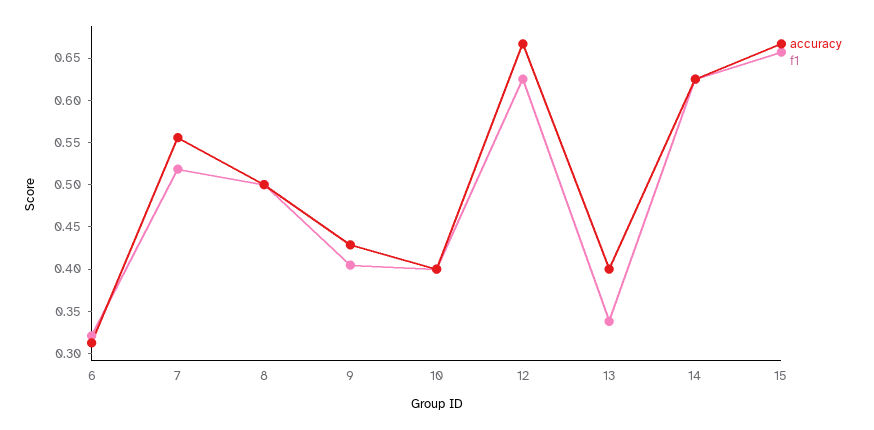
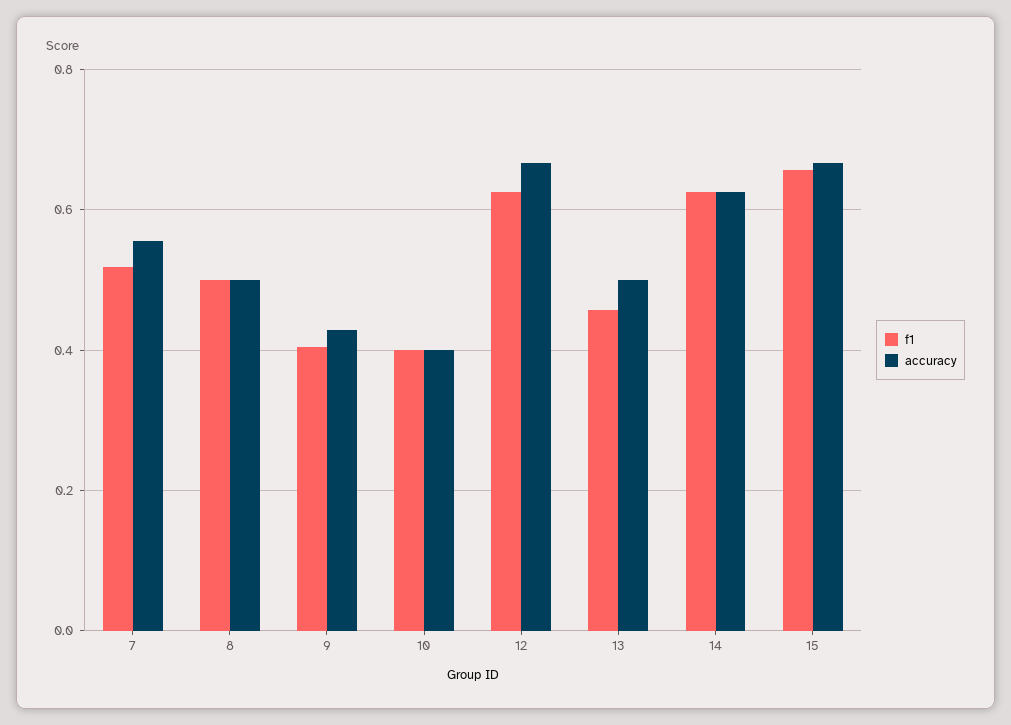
  {
    "accuracy": {
-     "6": 0.31,
      "7": 0.56,
      "8": 0.5,
      "9": 0.43,
      "10": 0.4,
      "12": 0.67,
-     "13": 0.4,
+     "13": 0.5,
      "14": 0.63,
      "15": 0.67
    },
    "f1": {
-     "6": 0.32,
      "7": 0.52,
      "8": 0.5,
      "9": 0.4,
      "10": 0.4,
      "12": 0.63,
-     "13": 0.34,
+     "13": 0.46,
      "14": 0.63,
      "15": 0.66
    }
  }

